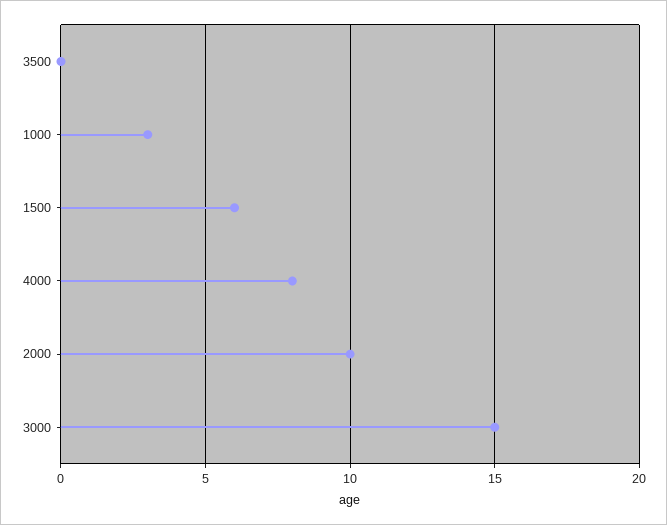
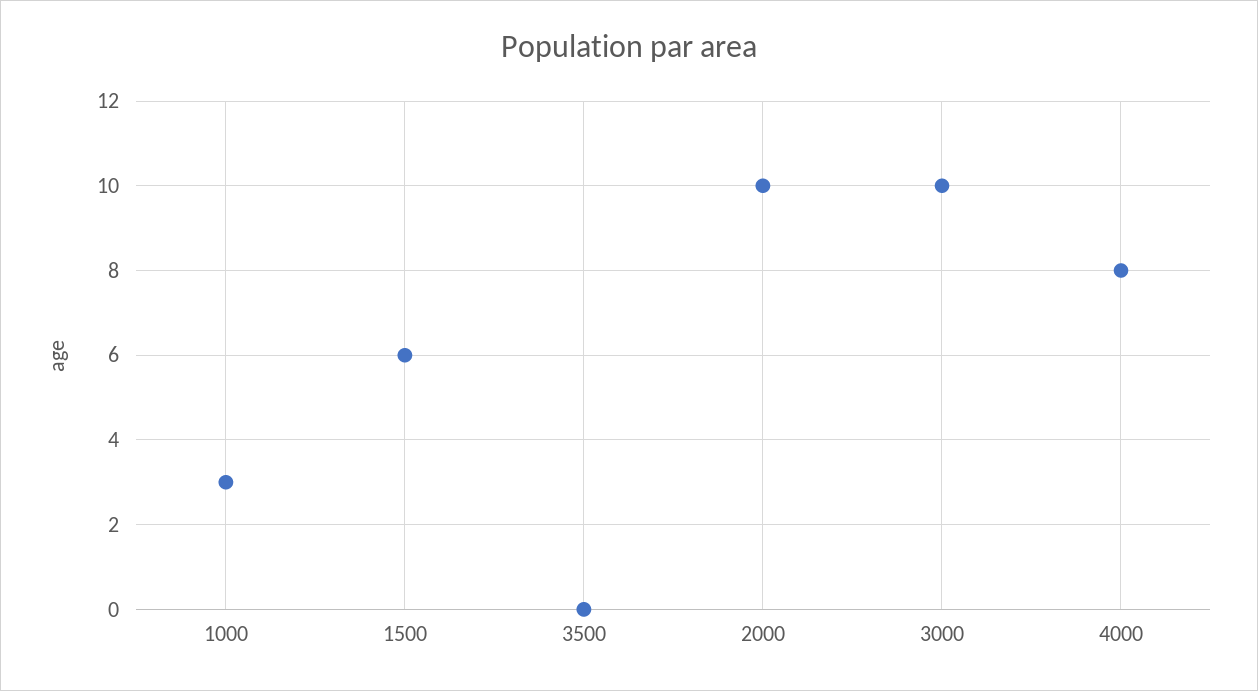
  {
    "3500": 0,
    "1000": 3,
    "1500": 6,
    "4000": 8,
    "2000": 10,
-   "3000": 15
+   "3000": 10
  }

